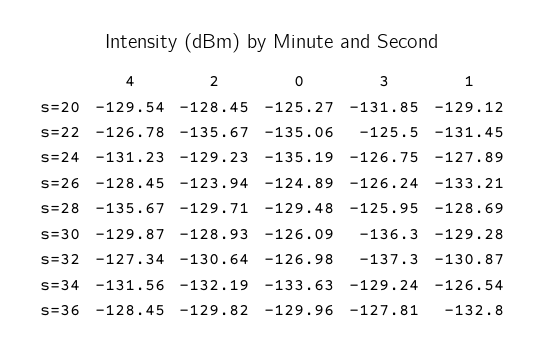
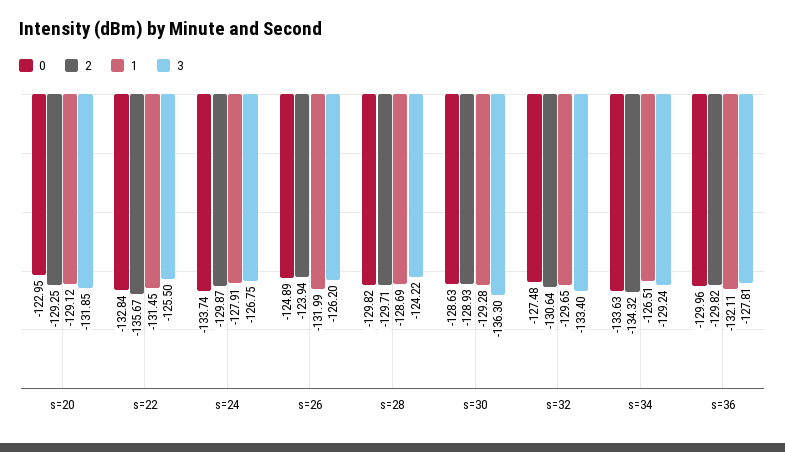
  {
-   "4": {
-     "s=20": -129.54,
-     "s=22": -126.78,
-     "s=24": -131.23,
-     "s=26": -128.45,
-     "s=28": -135.67,
-     "s=30": -129.87,
-     "s=32": -127.34,
-     "s=34": -131.56,
-     "s=36": -128.45
-   },
    "2": {
-     "s=20": -128.45,
+     "s=20": -129.25,
      "s=22": -135.67,
-     "s=24": -129.23,
+     "s=24": -129.87,
      "s=26": -123.94,
      "s=28": -129.71,
      "s=30": -128.93,
      "s=32": -130.64,
-     "s=34": -132.19,
+     "s=34": -134.32,
      "s=36": -129.82
    },
    "0": {
-     "s=20": -125.27,
+     "s=20": -122.95,
-     "s=22": -135.06,
+     "s=22": -132.84,
-     "s=24": -135.19,
+     "s=24": -133.74,
      "s=26": -124.89,
-     "s=28": -129.48,
+     "s=28": -129.82,
-     "s=30": -126.09,
+     "s=30": -128.63,
-     "s=32": -126.98,
+     "s=32": -127.48,
      "s=34": -133.63,
      "s=36": -129.96
    },
    "3": {
      "s=20": -131.85,
      "s=22": -125.5,
      "s=24": -126.75,
-     "s=26": -126.24,
+     "s=26": -126.2,
-     "s=28": -125.95,
+     "s=28": -124.22,
      "s=30": -136.3,
-     "s=32": -137.3,
+     "s=32": -133.4,
      "s=34": -129.24,
      "s=36": -127.81
    },
    "1": {
      "s=20": -129.12,
      "s=22": -131.45,
-     "s=24": -127.89,
+     "s=24": -127.91,
-     "s=26": -133.21,
+     "s=26": -131.99,
      "s=28": -128.69,
      "s=30": -129.28,
-     "s=32": -130.87,
+     "s=32": -129.65,
-     "s=34": -126.54,
+     "s=34": -126.51,
-     "s=36": -132.8
+     "s=36": -132.11
    }
  }

